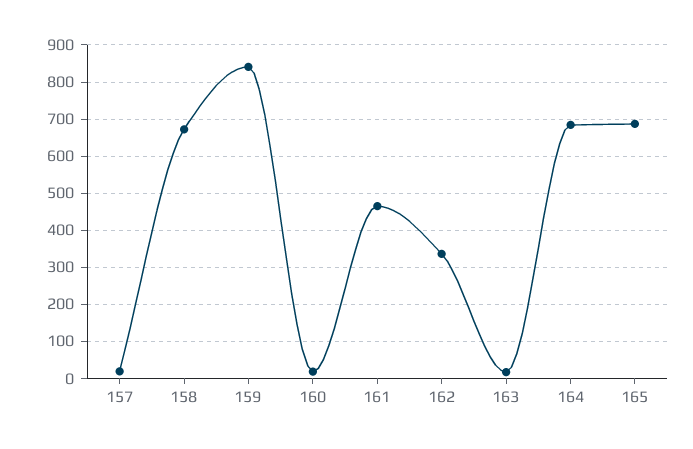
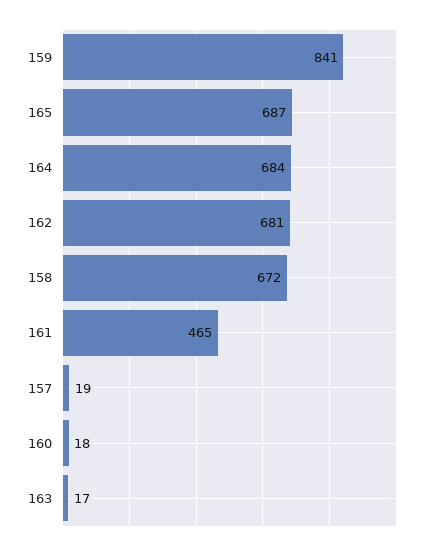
  {
    "157": 19,
    "158": 672,
    "159": 841,
    "160": 18,
    "161": 465,
-   "162": 340,
+   "162": 681,
    "163": 17,
    "164": 684,
    "165": 687
  }

